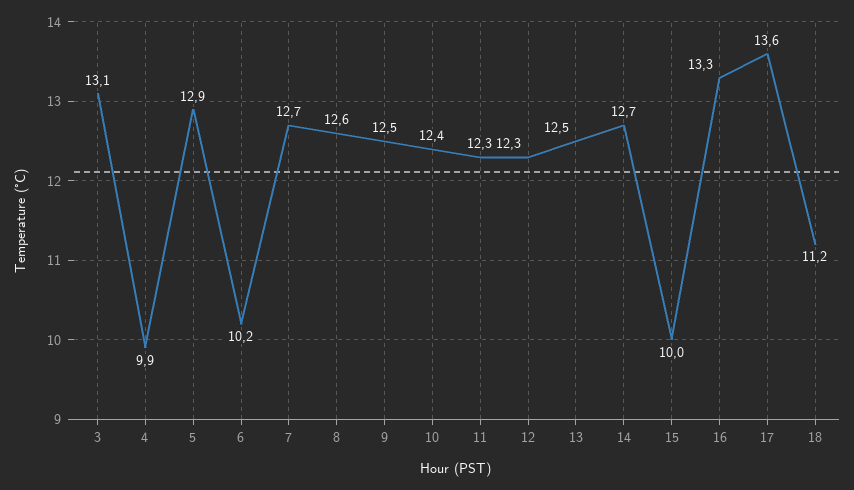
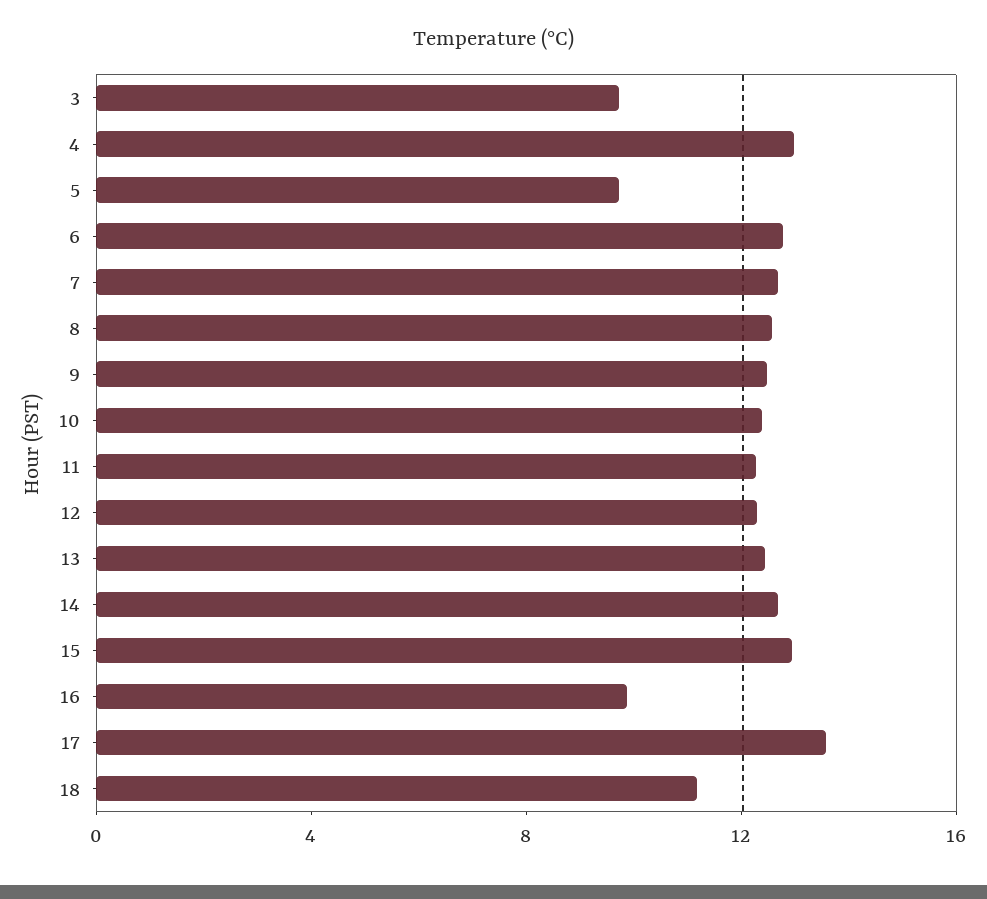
  {
-   "3": 13.1,
+   "3": 10,
-   "4": 9.9,
+   "4": 13,
-   "5": 12.9,
+   "5": 10,
-   "6": 10.2,
+   "6": 13,
    "7": 12.7,
    "8": 12.6,
    "9": 12.5,
    "10": 12.4,
    "11": 12.3,
    "12": 12.3,
    "13": 12.5,
    "14": 12.7,
-   "15": 10,
+   "15": 13,
-   "16": 13.3,
+   "16": 10,
    "17": 13.6,
    "18": 11.2
  }

